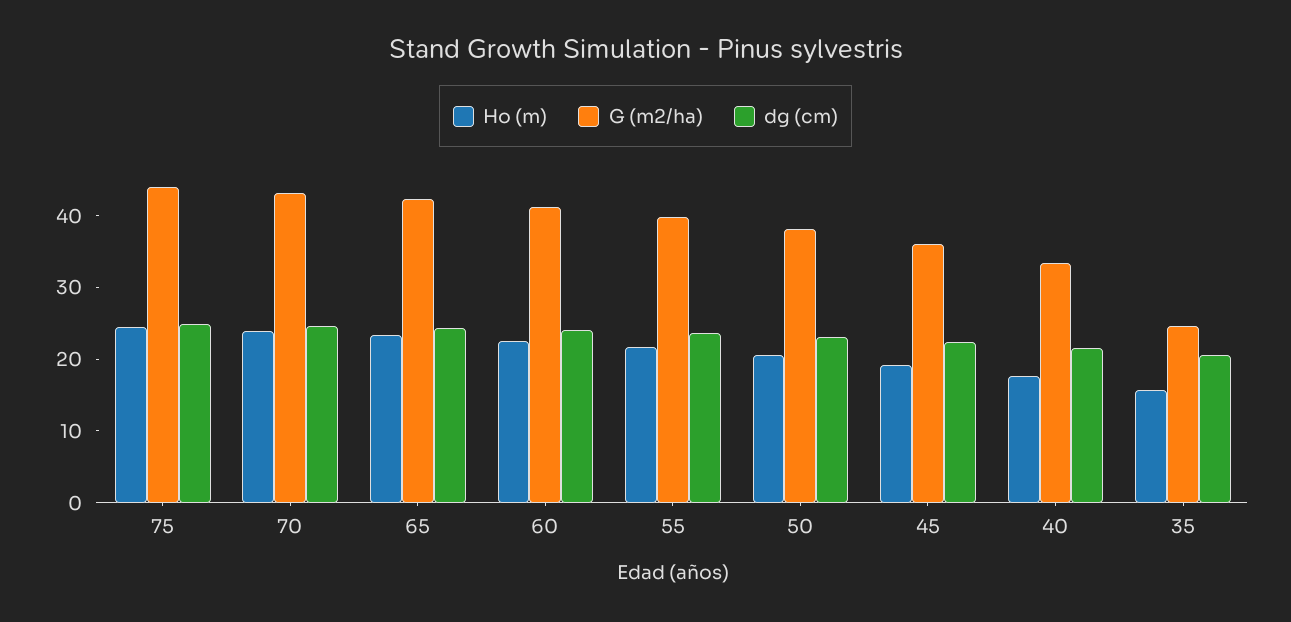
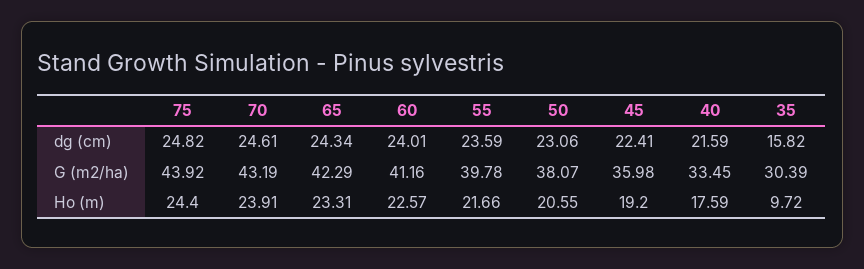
  {
    "Ho (m)": {
      "75": 24.4,
      "70": 23.91,
      "65": 23.31,
      "60": 22.57,
      "55": 21.66,
      "50": 20.55,
      "45": 19.2,
      "40": 17.59,
-     "35": 16
+     "35": 9.72
    },
    "G (m2/ha)": {
      "75": 43.92,
      "70": 43.19,
      "65": 42.29,
      "60": 41.16,
      "55": 39.78,
      "50": 38.07,
      "45": 35.98,
      "40": 33.45,
-     "35": 24
+     "35": 30.39
    },
    "dg (cm)": {
      "75": 24.82,
      "70": 24.61,
      "65": 24.34,
      "60": 24.01,
      "55": 23.59,
      "50": 23.06,
      "45": 22.41,
      "40": 21.59,
-     "35": 20
+     "35": 15.82
    }
  }

